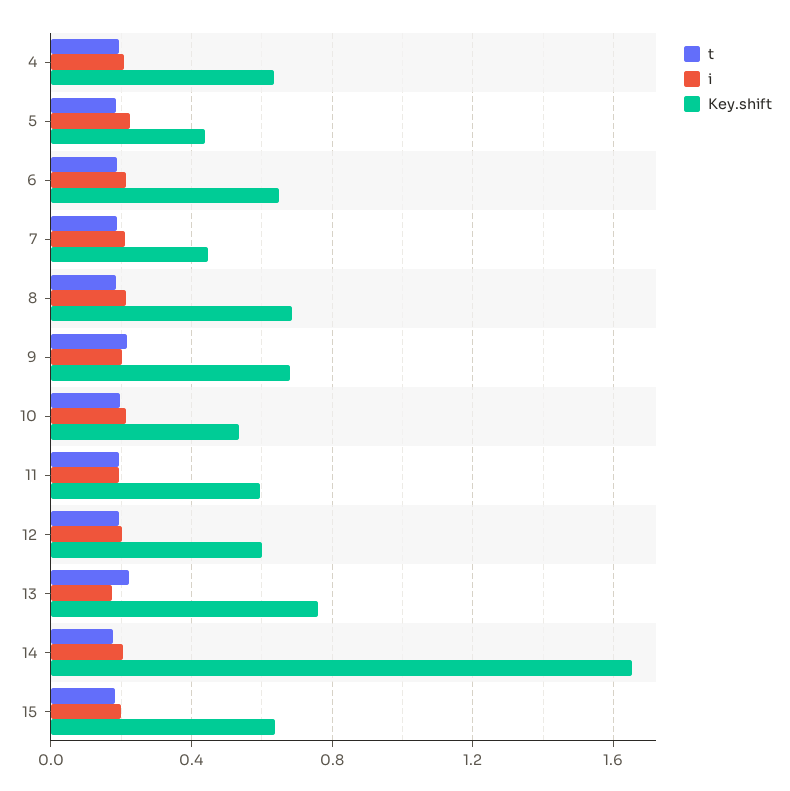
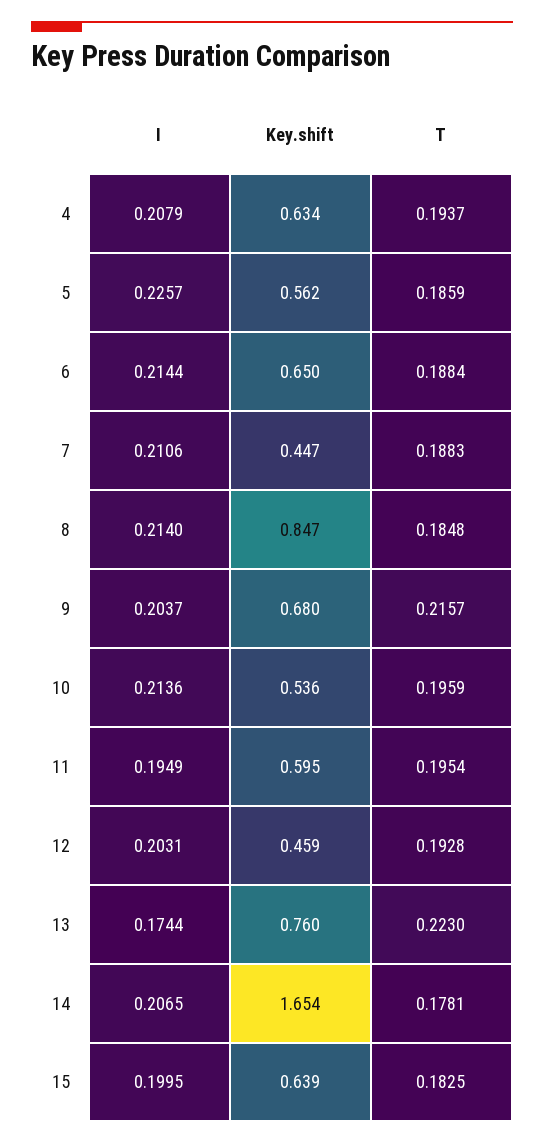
  {
    "t": {
      "4": 0.1937,
      "5": 0.1859,
      "6": 0.1884,
      "7": 0.1883,
      "8": 0.1848,
      "9": 0.2157,
      "10": 0.1959,
      "11": 0.1954,
      "12": 0.1928,
      "13": 0.223,
      "14": 0.1781,
      "15": 0.1825
    },
    "i": {
      "4": 0.2079,
      "5": 0.2257,
      "6": 0.2144,
      "7": 0.2106,
      "8": 0.214,
      "9": 0.2037,
      "10": 0.2136,
      "11": 0.1949,
      "12": 0.2031,
      "13": 0.1744,
      "14": 0.2065,
      "15": 0.1995
    },
    "Key.shift": {
      "4": 0.634,
-     "5": 0.45,
+     "5": 0.562,
      "6": 0.65,
      "7": 0.447,
-     "8": 0.7,
+     "8": 0.847,
      "9": 0.68,
      "10": 0.536,
      "11": 0.595,
-     "12": 0.6,
+     "12": 0.459,
      "13": 0.76,
      "14": 1.654,
      "15": 0.639
    }
  }

